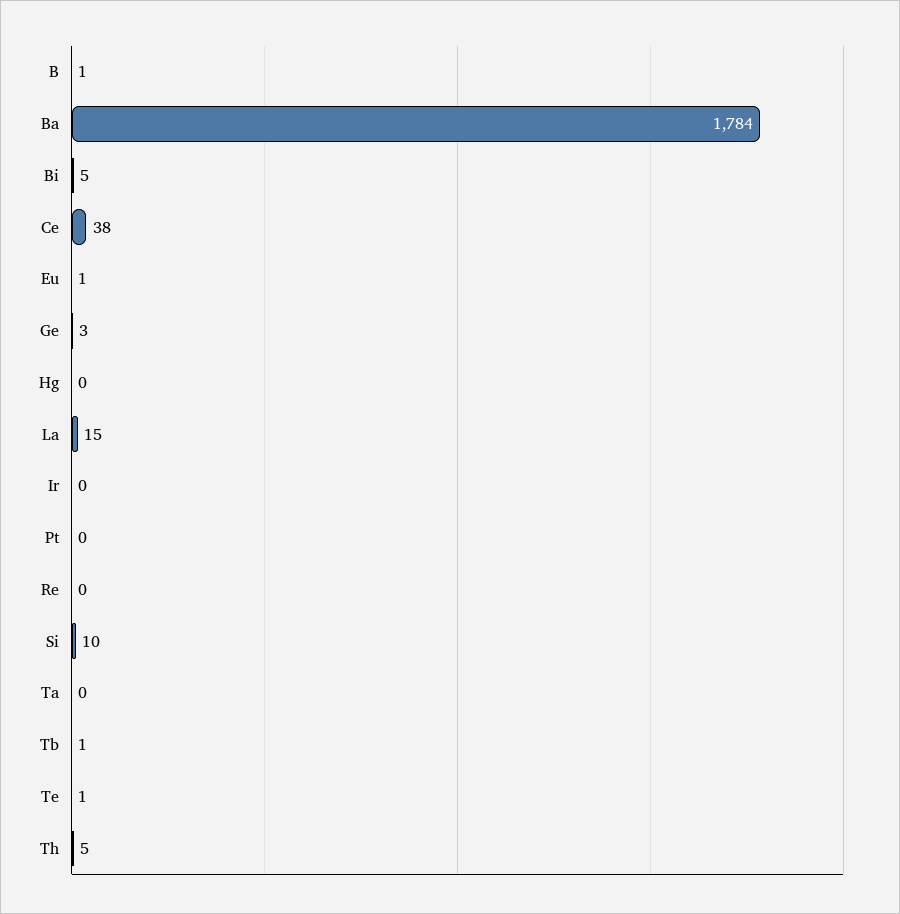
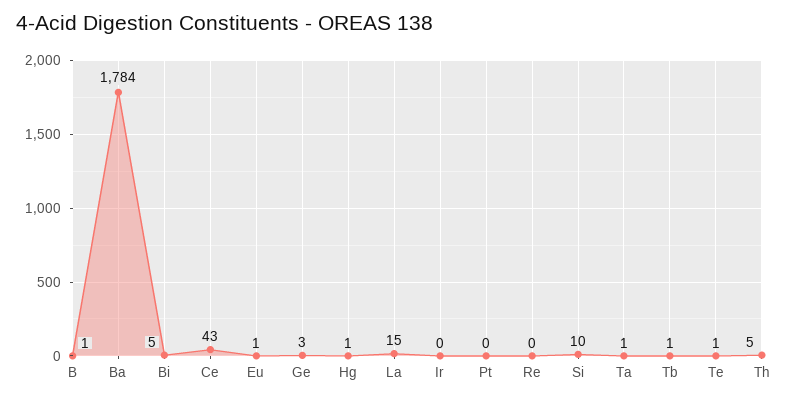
  {
    "B": 1,
    "Ba": 1784,
    "Bi": 5,
-   "Ce": 38,
+   "Ce": 43,
    "Eu": 1,
    "Ge": 3,
-   "Hg": 0,
+   "Hg": 1,
    "La": 15,
    "Ir": 0,
    "Pt": 0,
    "Re": 0,
    "Si": 10,
-   "Ta": 0,
+   "Ta": 1,
    "Tb": 1,
    "Te": 1,
    "Th": 5
  }

